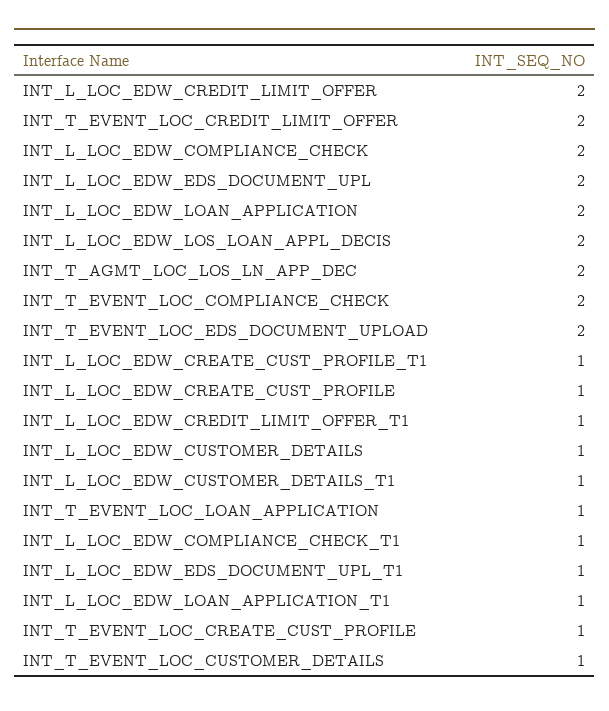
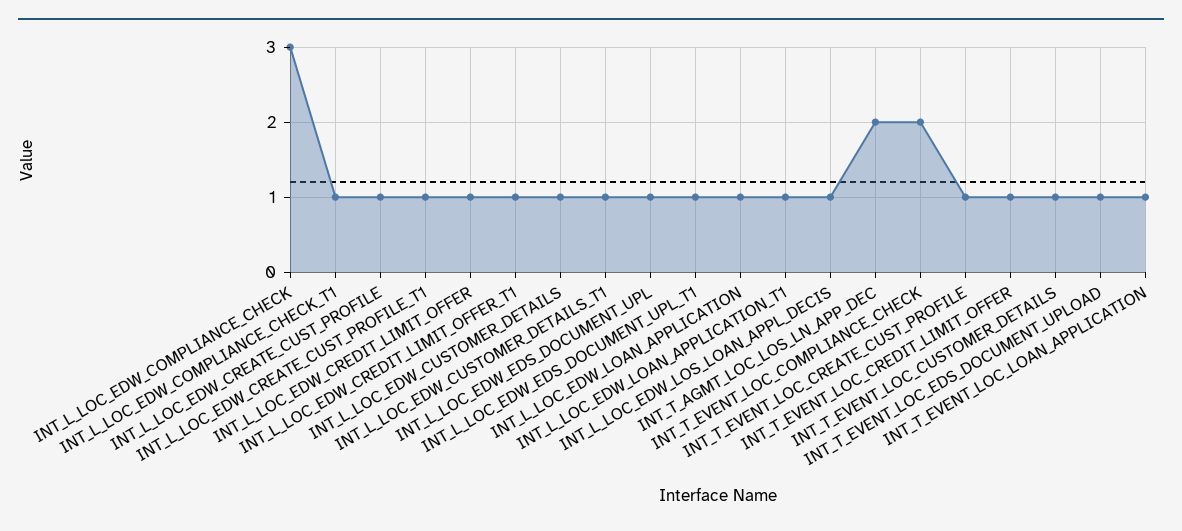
  {
-   "INT_L_LOC_EDW_CREDIT_LIMIT_OFFER": 2,
+   "INT_L_LOC_EDW_CREDIT_LIMIT_OFFER": 1,
-   "INT_T_EVENT_LOC_CREDIT_LIMIT_OFFER": 2,
+   "INT_T_EVENT_LOC_CREDIT_LIMIT_OFFER": 1,
-   "INT_L_LOC_EDW_COMPLIANCE_CHECK": 2,
+   "INT_L_LOC_EDW_COMPLIANCE_CHECK": 3,
-   "INT_L_LOC_EDW_EDS_DOCUMENT_UPL": 2,
+   "INT_L_LOC_EDW_EDS_DOCUMENT_UPL": 1,
-   "INT_L_LOC_EDW_LOAN_APPLICATION": 2,
+   "INT_L_LOC_EDW_LOAN_APPLICATION": 1,
-   "INT_L_LOC_EDW_LOS_LOAN_APPL_DECIS": 2,
+   "INT_L_LOC_EDW_LOS_LOAN_APPL_DECIS": 1,
    "INT_T_AGMT_LOC_LOS_LN_APP_DEC": 2,
    "INT_T_EVENT_LOC_COMPLIANCE_CHECK": 2,
-   "INT_T_EVENT_LOC_EDS_DOCUMENT_UPLOAD": 2,
+   "INT_T_EVENT_LOC_EDS_DOCUMENT_UPLOAD": 1,
    "INT_L_LOC_EDW_CREATE_CUST_PROFILE_T1": 1,
    "INT_L_LOC_EDW_CREATE_CUST_PROFILE": 1,
    "INT_L_LOC_EDW_CREDIT_LIMIT_OFFER_T1": 1,
    "INT_L_LOC_EDW_CUSTOMER_DETAILS": 1,
    "INT_L_LOC_EDW_CUSTOMER_DETAILS_T1": 1,
    "INT_T_EVENT_LOC_LOAN_APPLICATION": 1,
    "INT_L_LOC_EDW_COMPLIANCE_CHECK_T1": 1,
    "INT_L_LOC_EDW_EDS_DOCUMENT_UPL_T1": 1,
    "INT_L_LOC_EDW_LOAN_APPLICATION_T1": 1,
    "INT_T_EVENT_LOC_CREATE_CUST_PROFILE": 1,
    "INT_T_EVENT_LOC_CUSTOMER_DETAILS": 1
  }

